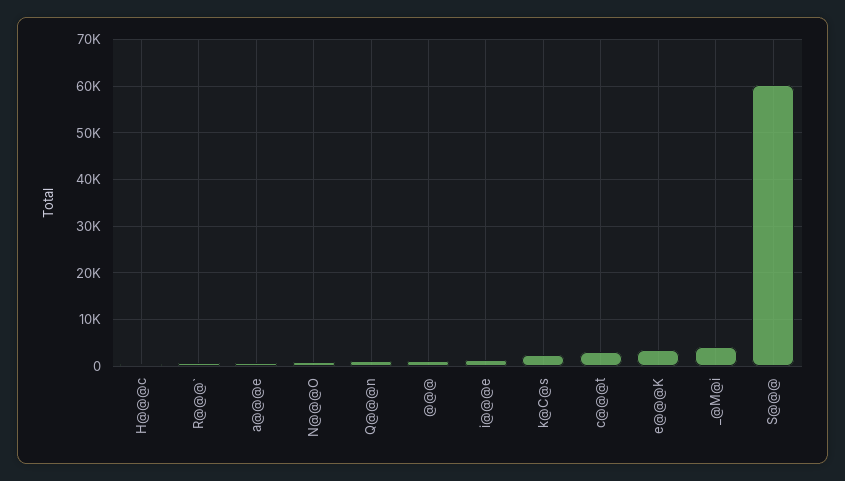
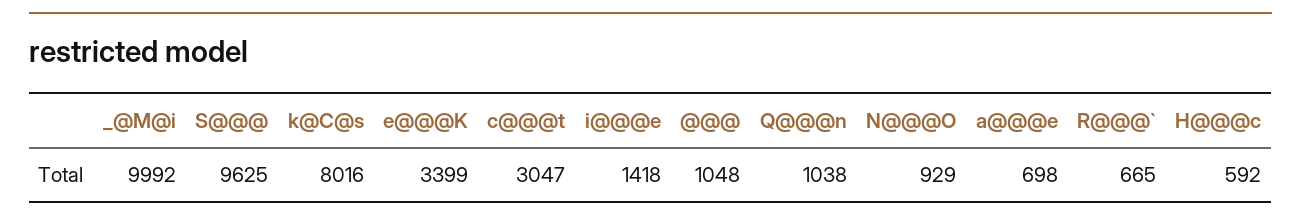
  {
    "H@@@c": 592,
    "R@@@`": 665,
    "a@@@e": 698,
    "N@@@O": 929,
    "Q@@@n": 1038,
    "@@@": 1048,
    "i@@@e": 1418,
-   "k@C@s": 2000,
+   "k@C@s": 8016,
    "c@@@t": 3047,
    "e@@@K": 3399,
-   "_@M@i": 4000,
+   "_@M@i": 9992,
-   "S@@@": 60000
+   "S@@@": 9625
  }

